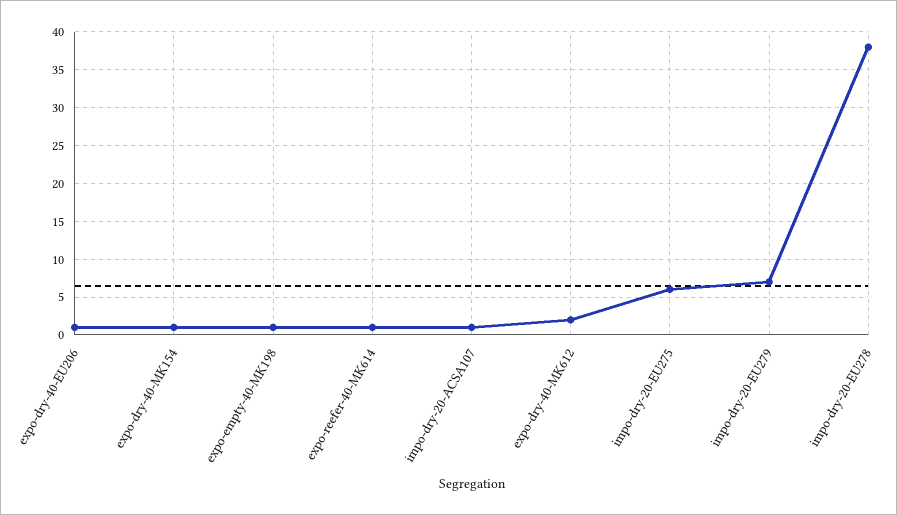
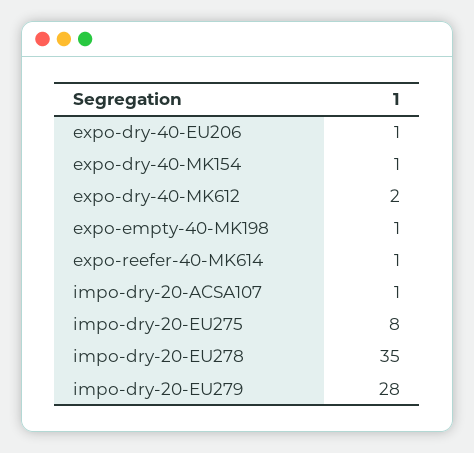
  {
    "expo-dry-40-EU206": 1,
    "expo-dry-40-MK154": 1,
    "expo-empty-40-MK198": 1,
    "expo-reefer-40-MK614": 1,
    "impo-dry-20-ACSA107": 1,
    "expo-dry-40-MK612": 2,
-   "impo-dry-20-EU275": 6,
+   "impo-dry-20-EU275": 8,
-   "impo-dry-20-EU279": 7,
+   "impo-dry-20-EU279": 28,
-   "impo-dry-20-EU278": 38
+   "impo-dry-20-EU278": 35
  }

